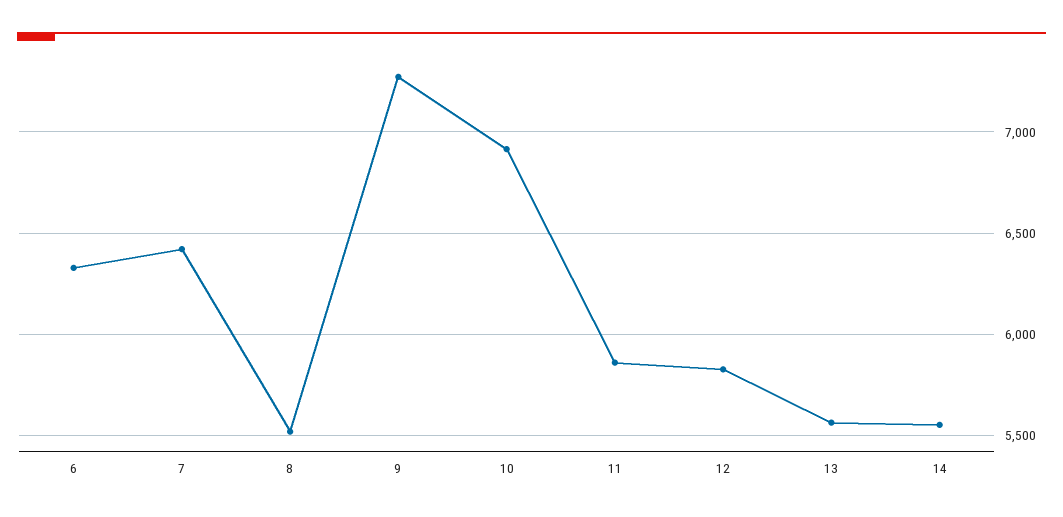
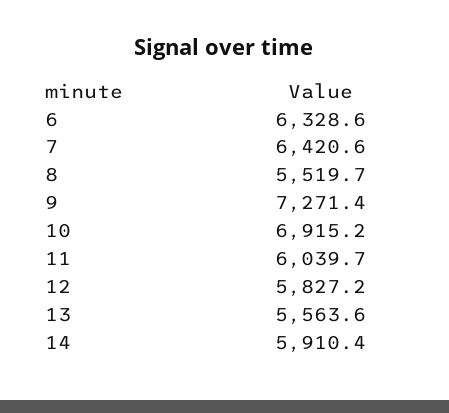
  {
    "6": 6328.6,
    "7": 6420.6,
    "8": 5519.7,
    "9": 7271.4,
    "10": 6915.2,
-   "11": 5850,
+   "11": 6039.7,
    "12": 5827.2,
    "13": 5563.6,
-   "14": 5550
+   "14": 5910.4
  }

